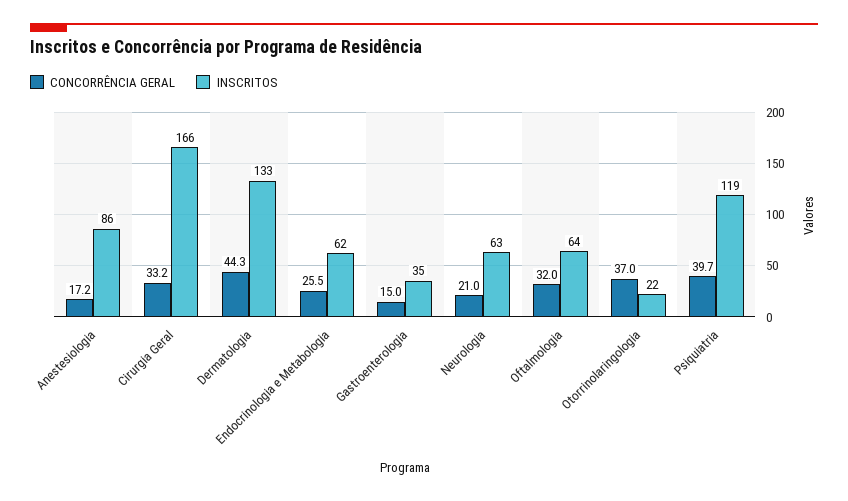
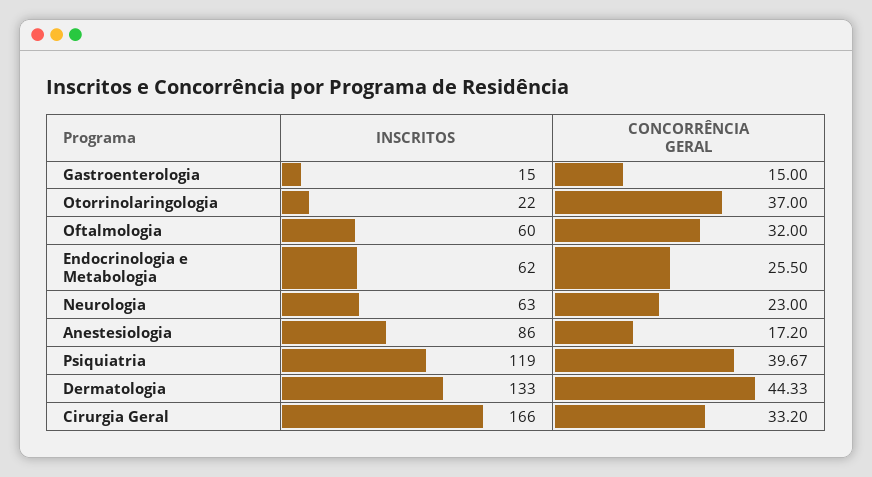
  {
    "CONCORRÊNCIA GERAL": {
      "Anestesiologia": 17.2,
      "Cirurgia Geral": 33.2,
      "Dermatologia": 44.33,
      "Endocrinologia e Metabologia": 25.5,
      "Gastroenterologia": 15,
-     "Neurologia": 21,
+     "Neurologia": 23,
      "Oftalmologia": 32,
      "Otorrinolaringologia": 37,
      "Psiquiatria": 39.67
    },
    "INSCRITOS": {
      "Anestesiologia": 86,
      "Cirurgia Geral": 166,
      "Dermatologia": 133,
      "Endocrinologia e Metabologia": 62,
-     "Gastroenterologia": 35,
+     "Gastroenterologia": 15,
      "Neurologia": 63,
-     "Oftalmologia": 64,
+     "Oftalmologia": 60,
      "Otorrinolaringologia": 22,
      "Psiquiatria": 119
    }
  }

